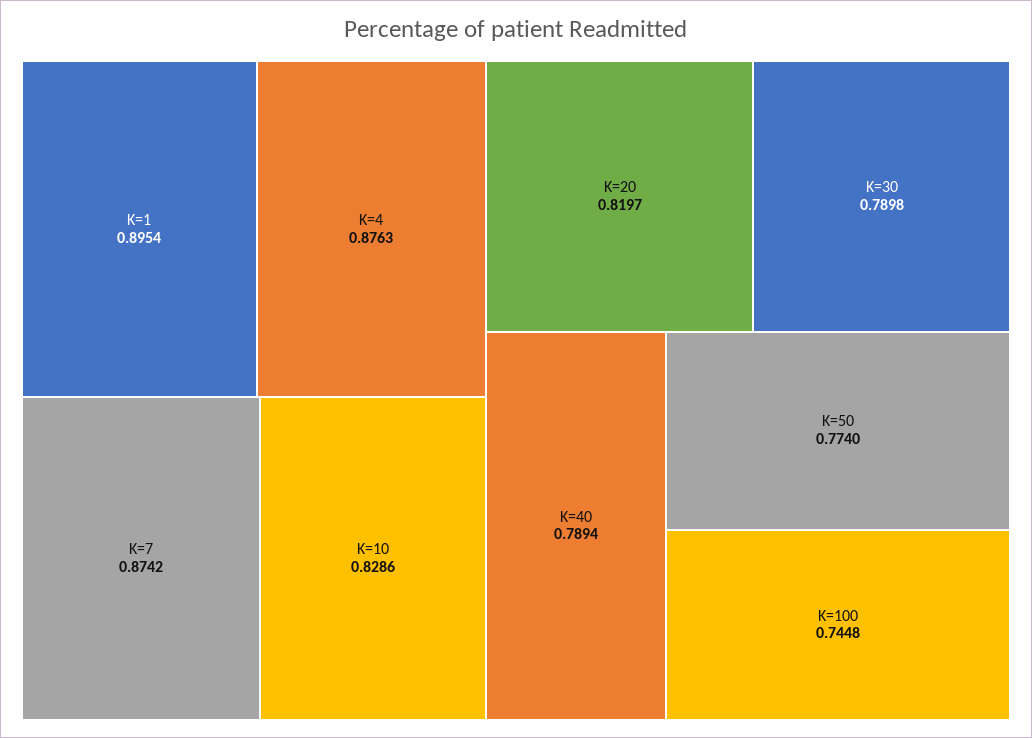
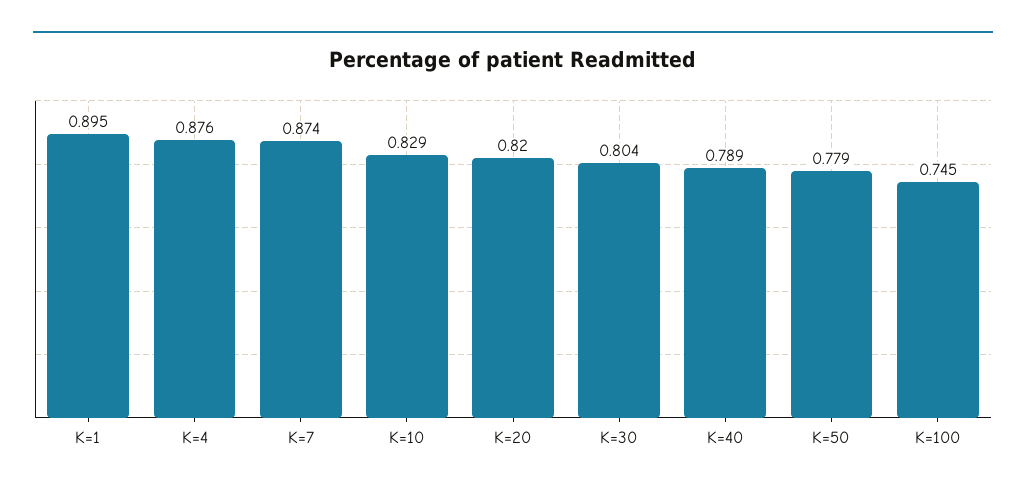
  {
    "K=1": 0.8954,
    "K=4": 0.8763,
    "K=7": 0.8742,
    "K=10": 0.8286,
    "K=20": 0.8197,
-   "K=30": 0.7898,
+   "K=30": 0.804,
    "K=40": 0.7894,
-   "K=50": 0.774,
+   "K=50": 0.779,
    "K=100": 0.7448
  }

